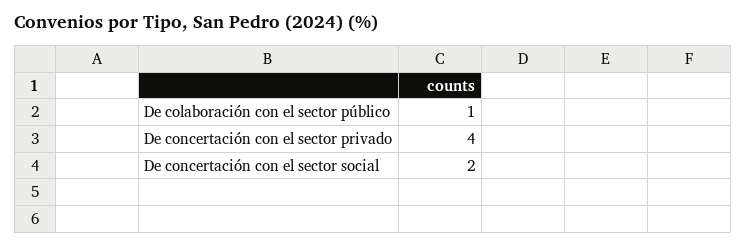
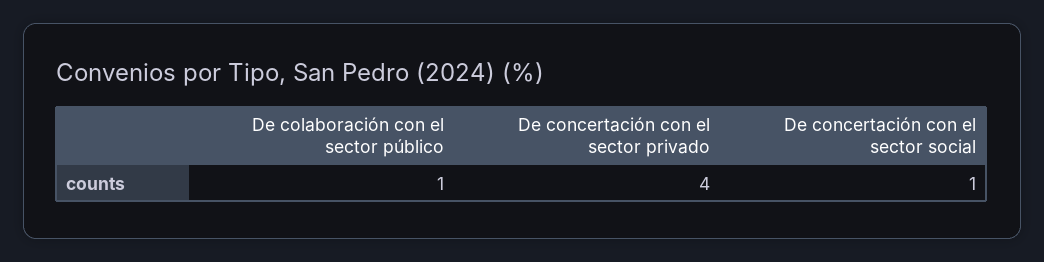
  {
    "De colaboración con el sector público": 1,
    "De concertación con el sector privado": 4,
-   "De concertación con el sector social": 2
+   "De concertación con el sector social": 1
  }

